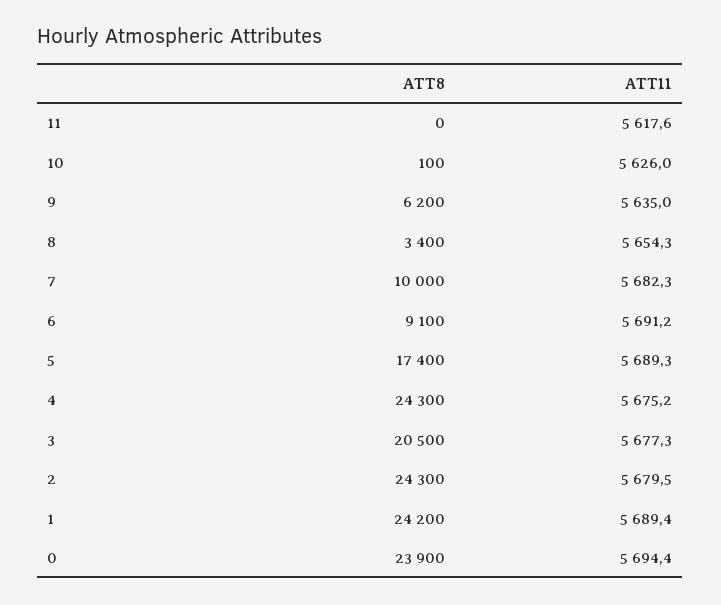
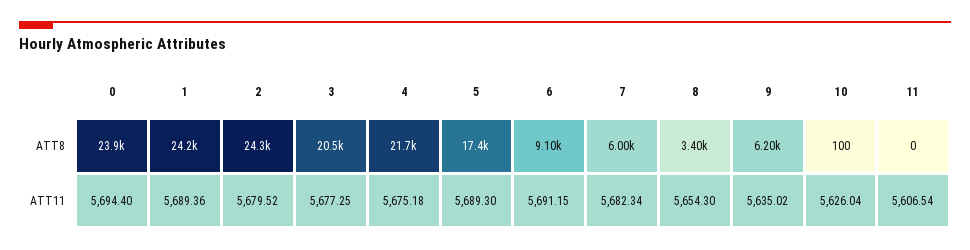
  {
    "ATT8": {
      "11": 0,
      "10": 100,
      "9": 6200,
      "8": 3400,
-     "7": 10000,
+     "7": 6000,
      "6": 9100,
      "5": 17400,
-     "4": 24300,
+     "4": 21700,
      "3": 20500,
      "2": 24300,
      "1": 24200,
      "0": 23900
    },
    "ATT11": {
-     "11": 5617.6,
+     "11": 5606.54,
      "10": 5626.04,
      "9": 5635.02,
      "8": 5654.3,
      "7": 5682.34,
      "6": 5691.15,
      "5": 5689.3,
      "4": 5675.18,
      "3": 5677.25,
      "2": 5679.52,
      "1": 5689.36,
      "0": 5694.4
    }
  }

